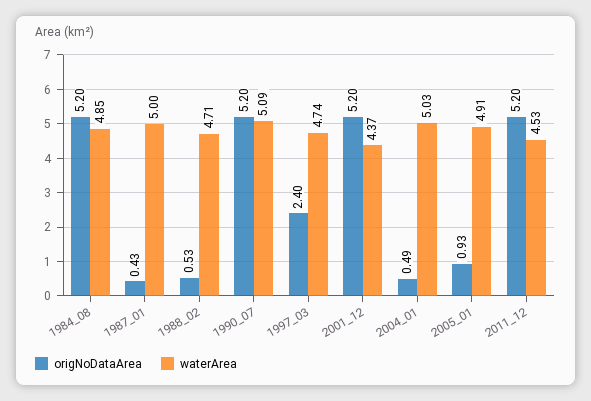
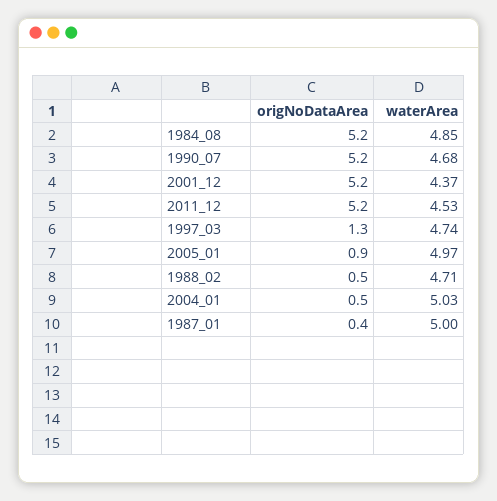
  {
    "origNoDataArea": {
      "1984_08": 5.2,
      "1987_01": 0.43,
      "1988_02": 0.53,
      "1990_07": 5.2,
-     "1997_03": 2.4,
+     "1997_03": 1.3,
      "2001_12": 5.2,
      "2004_01": 0.49,
      "2005_01": 0.93,
      "2011_12": 5.2
    },
    "waterArea": {
      "1984_08": 4.85,
      "1987_01": 5,
      "1988_02": 4.71,
-     "1990_07": 5.09,
+     "1990_07": 4.68,
      "1997_03": 4.74,
      "2001_12": 4.37,
      "2004_01": 5.03,
-     "2005_01": 4.91,
+     "2005_01": 4.97,
      "2011_12": 4.53
    }
  }

